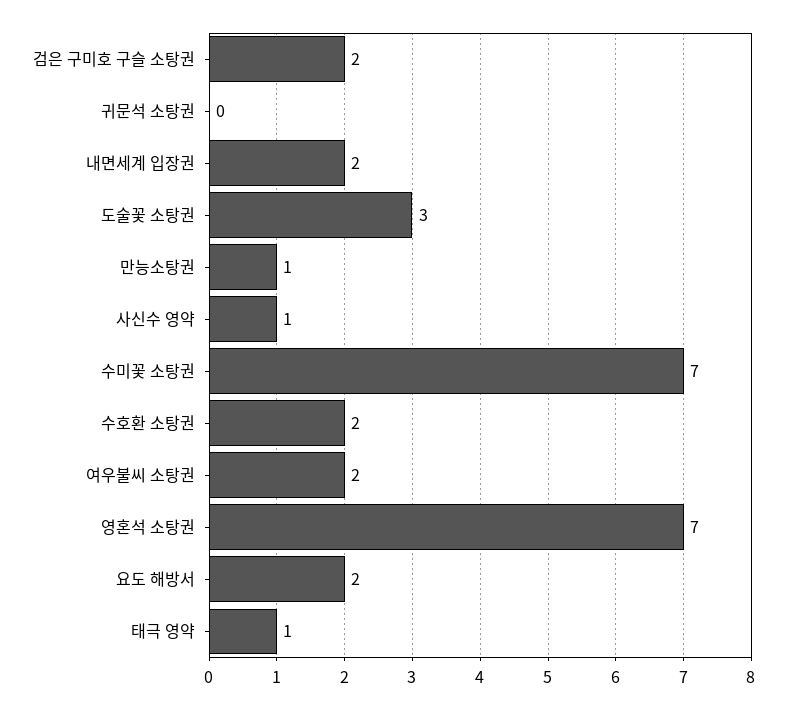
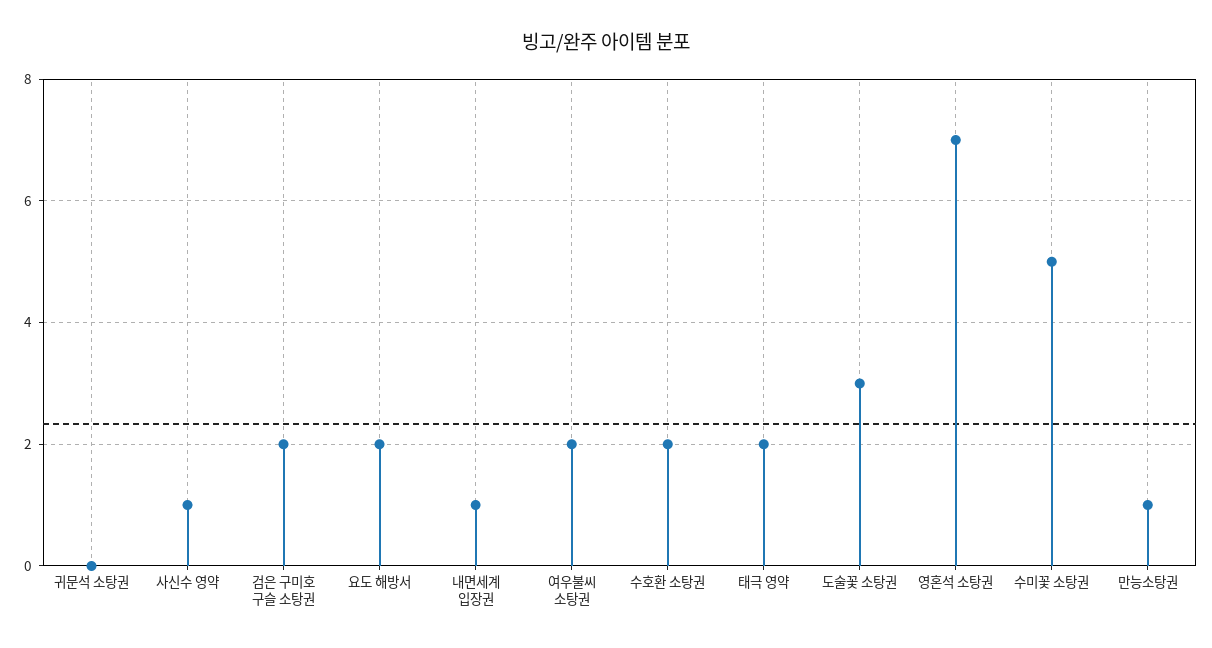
  {
    "검은 구미호 구슬 소탕권": 2,
    "귀문석 소탕권": 0,
-   "내면세계 입장권": 2,
+   "내면세계 입장권": 1,
    "도술꽃 소탕권": 3,
    "만능소탕권": 1,
    "사신수 영약": 1,
-   "수미꽃 소탕권": 7,
+   "수미꽃 소탕권": 5,
    "수호환 소탕권": 2,
    "여우불씨 소탕권": 2,
    "영혼석 소탕권": 7,
    "요도 해방서": 2,
-   "태극 영약": 1
+   "태극 영약": 2
  }

